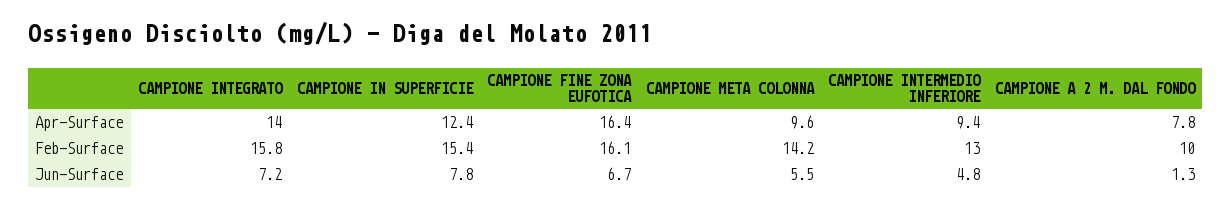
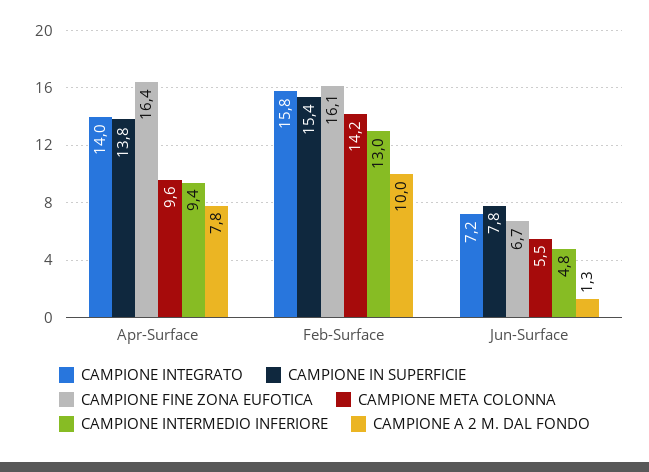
  {
    "CAMPIONE INTEGRATO": {
      "Apr-Surface": 14,
      "Feb-Surface": 15.8,
      "Jun-Surface": 7.2
    },
    "CAMPIONE IN SUPERFICIE": {
-     "Apr-Surface": 12.4,
+     "Apr-Surface": 13.8,
      "Feb-Surface": 15.4,
      "Jun-Surface": 7.8
    },
    "CAMPIONE FINE ZONA EUFOTICA": {
      "Apr-Surface": 16.4,
      "Feb-Surface": 16.1,
      "Jun-Surface": 6.7
    },
    "CAMPIONE META COLONNA": {
      "Apr-Surface": 9.6,
      "Feb-Surface": 14.2,
      "Jun-Surface": 5.5
    },
    "CAMPIONE INTERMEDIO INFERIORE": {
      "Apr-Surface": 9.4,
      "Feb-Surface": 13,
      "Jun-Surface": 4.8
    },
    "CAMPIONE A 2 M. DAL FONDO": {
      "Apr-Surface": 7.8,
      "Feb-Surface": 10,
      "Jun-Surface": 1.3
    }
  }

